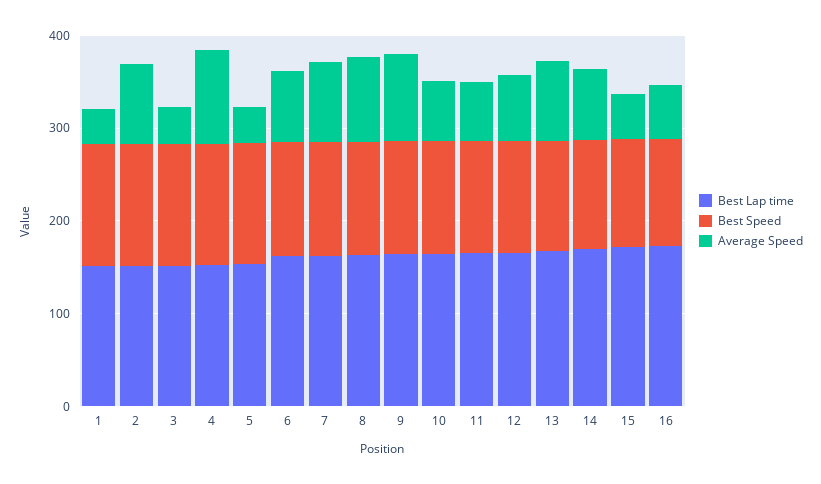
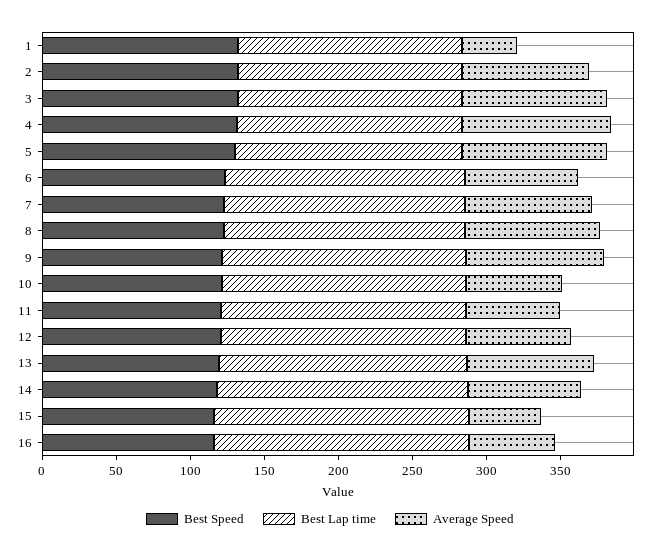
  {
    "Best Lap time": {
      "1": 150,
      "2": 150,
      "3": 150,
      "4": 150,
      "5": 150,
      "6": 160,
      "7": 160,
      "8": 160,
      "9": 160,
      "10": 160,
      "11": 170,
      "12": 170,
      "13": 170,
      "14": 170,
      "15": 170,
      "16": 170
    },
    "Best Speed": {
      "1": 130,
      "2": 130,
      "3": 130,
      "4": 130,
      "5": 130,
      "6": 120,
      "7": 120,
      "8": 120,
      "9": 120,
      "10": 120,
      "11": 120,
      "12": 120,
      "13": 120,
      "14": 120,
      "15": 120,
      "16": 120
    },
    "Average Speed": {
      "1": 40,
      "2": 90,
-     "3": 40,
+     "3": 100,
      "4": 100,
-     "5": 40,
+     "5": 100,
      "6": 80,
      "7": 90,
      "8": 90,
      "9": 90,
      "10": 70,
      "11": 60,
      "12": 70,
      "13": 90,
      "14": 80,
      "15": 50,
      "16": 60
    }
  }

